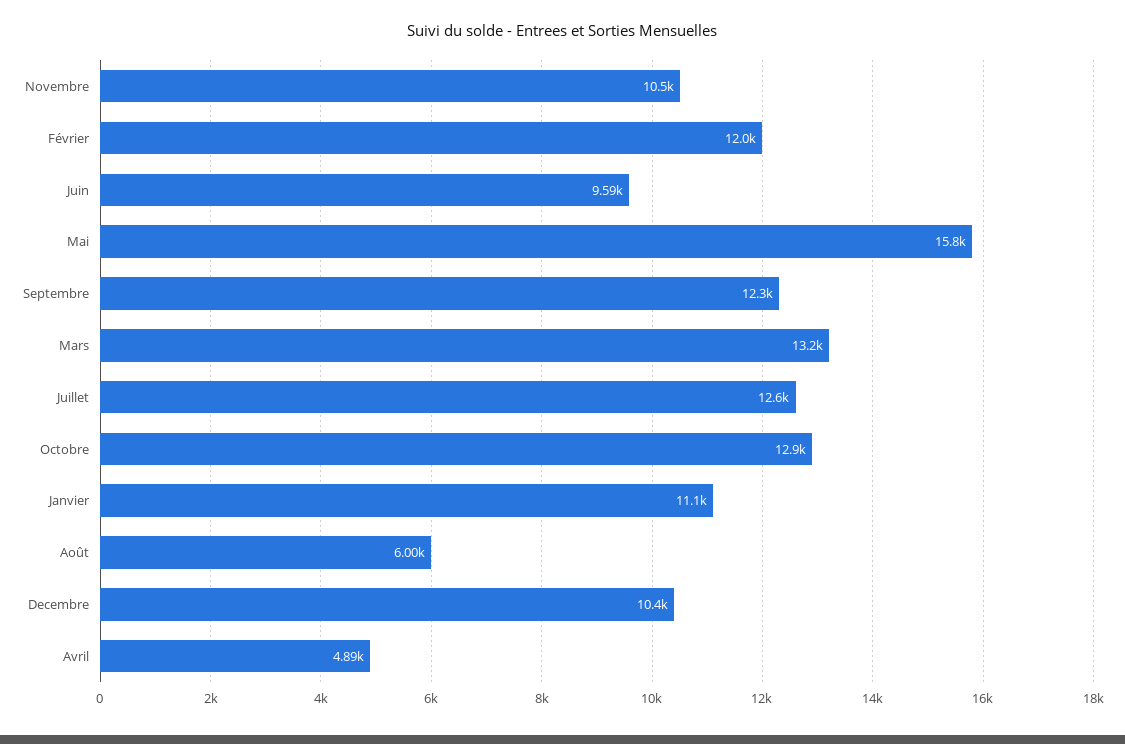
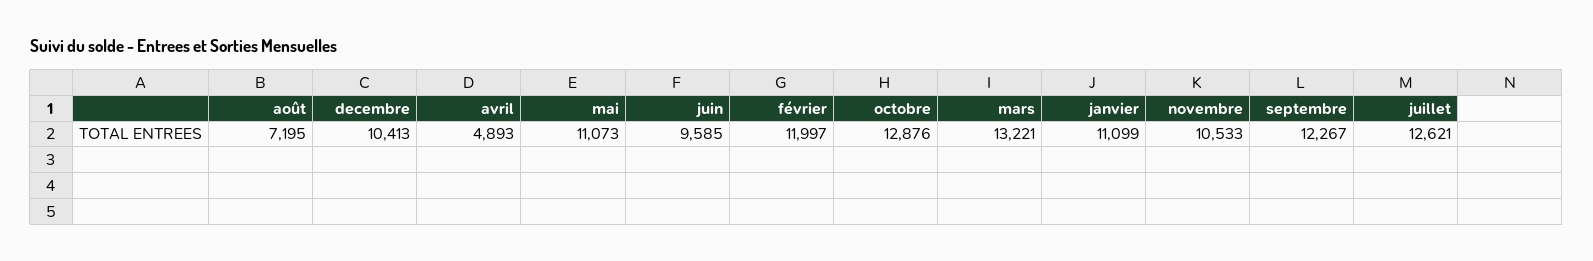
  {
    "Novembre": 10533,
    "Février": 11997,
    "Juin": 9585,
-   "Mai": 15800,
+   "Mai": 11073,
    "Septembre": 12267,
    "Mars": 13221,
    "Juillet": 12621,
    "Octobre": 12876,
    "Janvier": 11099,
-   "Août": 6000,
+   "Août": 7195,
    "Decembre": 10413,
    "Avril": 4893
  }

